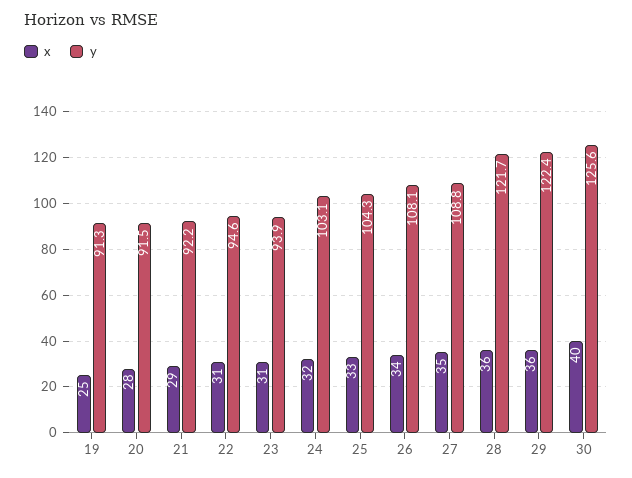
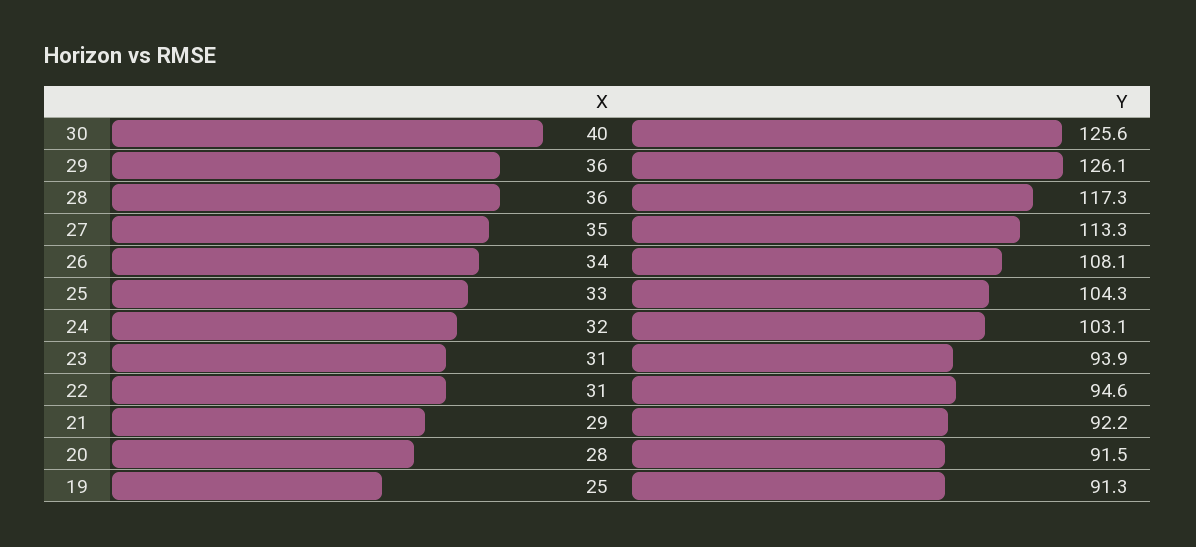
  {
    "x": {
      "19": 25,
      "20": 28,
      "21": 29,
      "22": 31,
      "23": 31,
      "24": 32,
      "25": 33,
      "26": 34,
      "27": 35,
      "28": 36,
      "29": 36,
      "30": 40
    },
    "y": {
      "19": 91.3,
      "20": 91.5,
      "21": 92.2,
      "22": 94.6,
      "23": 93.9,
      "24": 103.1,
      "25": 104.3,
      "26": 108.1,
-     "27": 108.8,
+     "27": 113.3,
-     "28": 121.7,
+     "28": 117.3,
-     "29": 122.4,
+     "29": 126.1,
      "30": 125.6
    }
  }

